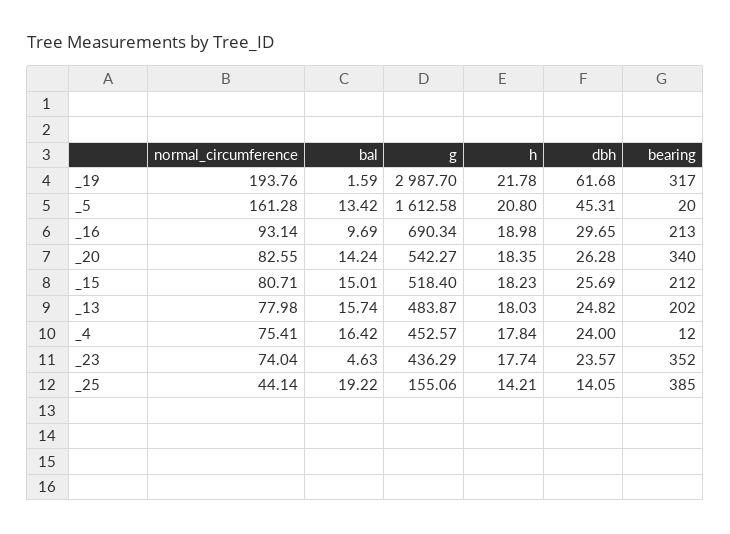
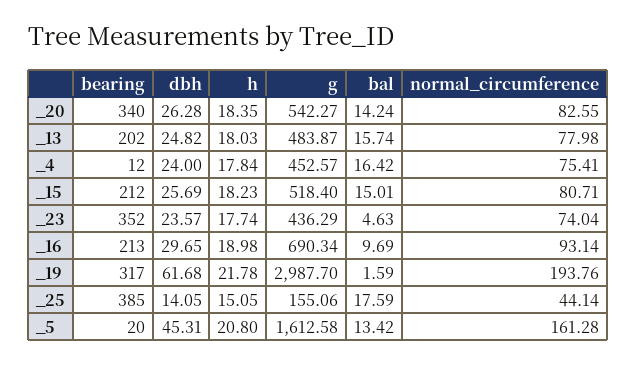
  {
    "normal_circumference": {
      "_19": 193.76,
      "_5": 161.28,
      "_16": 93.14,
      "_20": 82.55,
      "_15": 80.71,
      "_13": 77.98,
      "_4": 75.41,
      "_23": 74.04,
      "_25": 44.14
    },
    "bal": {
      "_19": 1.59,
      "_5": 13.42,
      "_16": 9.69,
      "_20": 14.24,
      "_15": 15.01,
      "_13": 15.74,
      "_4": 16.42,
      "_23": 4.63,
-     "_25": 19.22
+     "_25": 17.59
    },
    "g": {
      "_19": 2987.7,
      "_5": 1612.58,
      "_16": 690.34,
      "_20": 542.27,
      "_15": 518.4,
      "_13": 483.87,
      "_4": 452.57,
      "_23": 436.29,
      "_25": 155.06
    },
    "h": {
      "_19": 21.78,
      "_5": 20.8,
      "_16": 18.98,
      "_20": 18.35,
      "_15": 18.23,
      "_13": 18.03,
      "_4": 17.84,
      "_23": 17.74,
-     "_25": 14.21
+     "_25": 15.05
    },
    "dbh": {
      "_19": 61.68,
      "_5": 45.31,
      "_16": 29.65,
      "_20": 26.28,
      "_15": 25.69,
      "_13": 24.82,
      "_4": 24,
      "_23": 23.57,
      "_25": 14.05
    },
    "bearing": {
      "_19": 317,
      "_5": 20,
      "_16": 213,
      "_20": 340,
      "_15": 212,
      "_13": 202,
      "_4": 12,
      "_23": 352,
      "_25": 385
    }
  }

